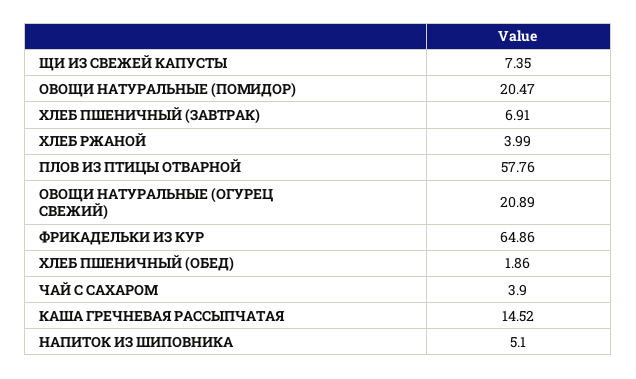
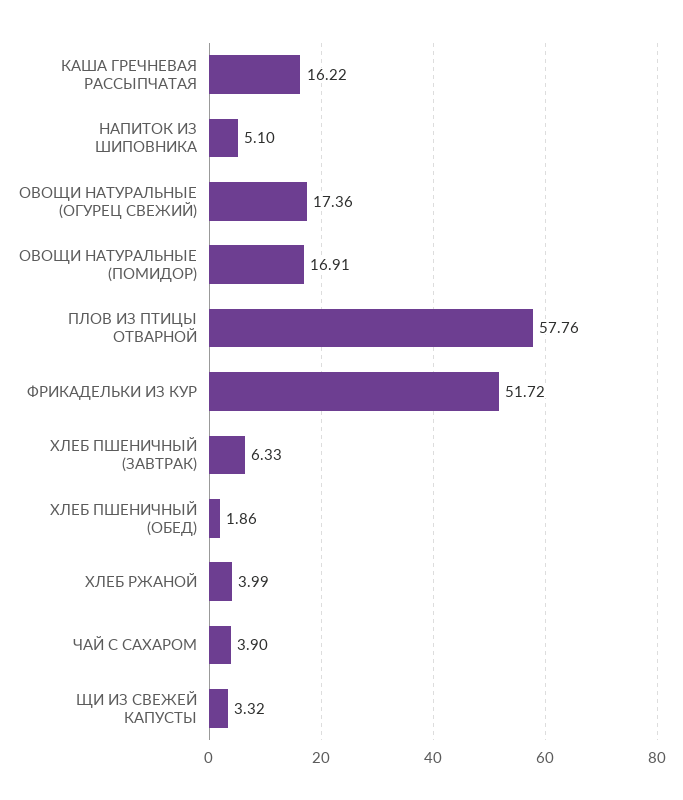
  {
-   "ЩИ ИЗ СВЕЖЕЙ КАПУСТЫ": 7.35,
+   "ЩИ ИЗ СВЕЖЕЙ КАПУСТЫ": 3.32,
-   "ОВОЩИ НАТУРАЛЬНЫЕ (ПОМИДОР)": 20.47,
+   "ОВОЩИ НАТУРАЛЬНЫЕ (ПОМИДОР)": 16.91,
-   "ХЛЕБ ПШЕНИЧНЫЙ (ЗАВТРАК)": 6.91,
+   "ХЛЕБ ПШЕНИЧНЫЙ (ЗАВТРАК)": 6.33,
    "ХЛЕБ РЖАНОЙ": 3.99,
    "ПЛОВ ИЗ ПТИЦЫ ОТВАРНОЙ": 57.76,
-   "ОВОЩИ НАТУРАЛЬНЫЕ (ОГУРЕЦ СВЕЖИЙ)": 20.89,
+   "ОВОЩИ НАТУРАЛЬНЫЕ (ОГУРЕЦ СВЕЖИЙ)": 17.36,
-   "ФРИКАДЕЛЬКИ ИЗ КУР": 64.86,
+   "ФРИКАДЕЛЬКИ ИЗ КУР": 51.72,
    "ХЛЕБ ПШЕНИЧНЫЙ (ОБЕД)": 1.86,
    "ЧАЙ С САХАРОМ": 3.9,
-   "КАША ГРЕЧНЕВАЯ РАССЫПЧАТАЯ": 14.52,
+   "КАША ГРЕЧНЕВАЯ РАССЫПЧАТАЯ": 16.22,
    "НАПИТОК ИЗ ШИПОВНИКА": 5.1
  }

